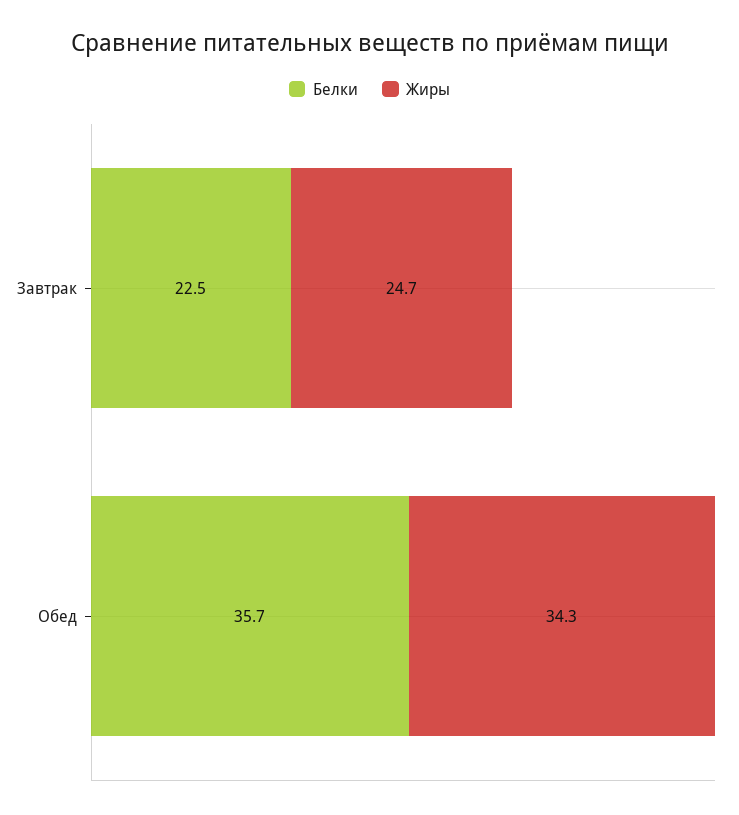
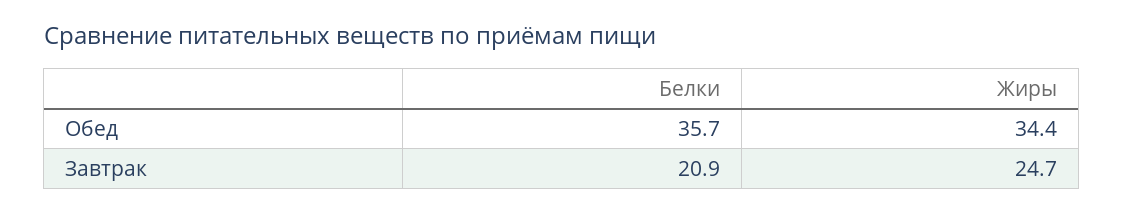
  {
    "Белки": {
-     "Завтрак": 22.5,
+     "Завтрак": 20.9,
      "Обед": 35.7
    },
    "Жиры": {
      "Завтрак": 24.7,
-     "Обед": 34.3
+     "Обед": 34.4
    }
  }

